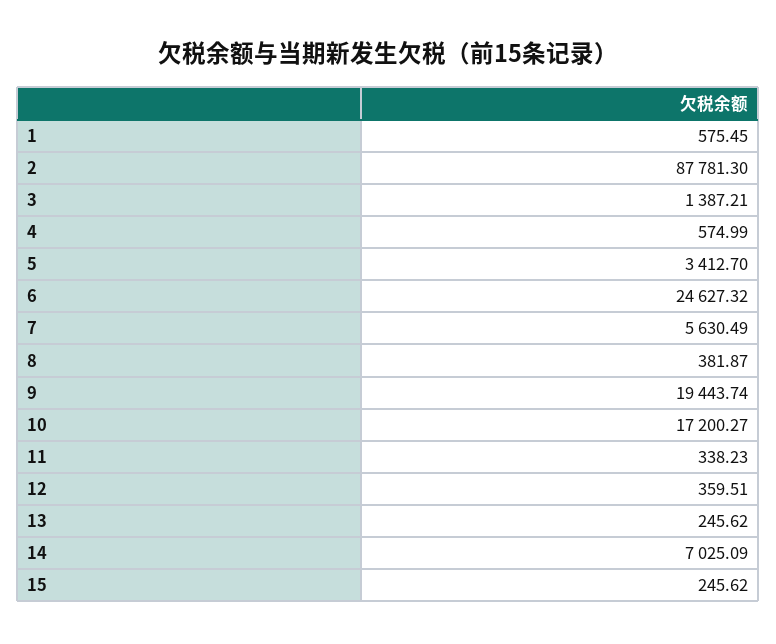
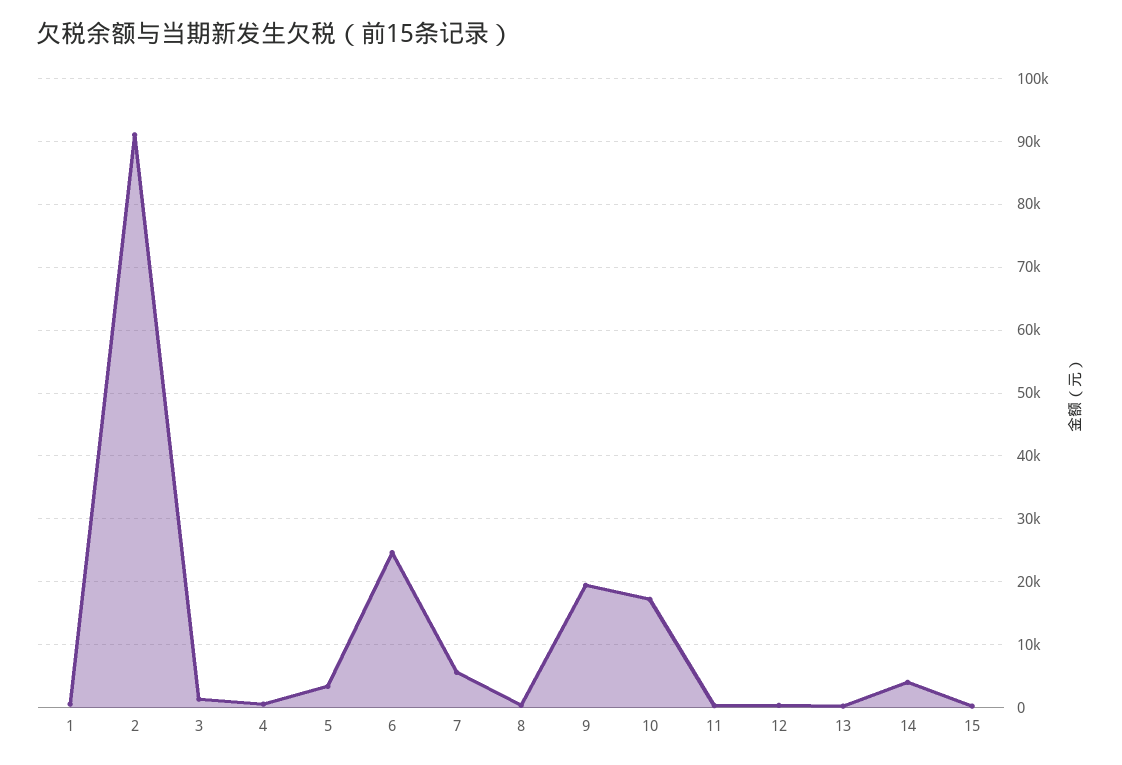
  {
    "1": 575.45,
-   "2": 87781.3,
+   "2": 91000,
    "3": 1387.21,
    "4": 574.99,
    "5": 3412.7,
    "6": 24627.32,
    "7": 5630.49,
    "8": 381.87,
    "9": 19443.74,
    "10": 17200.27,
    "11": 338.23,
    "12": 359.51,
    "13": 245.62,
-   "14": 7025.09,
+   "14": 4000,
    "15": 245.62
  }

